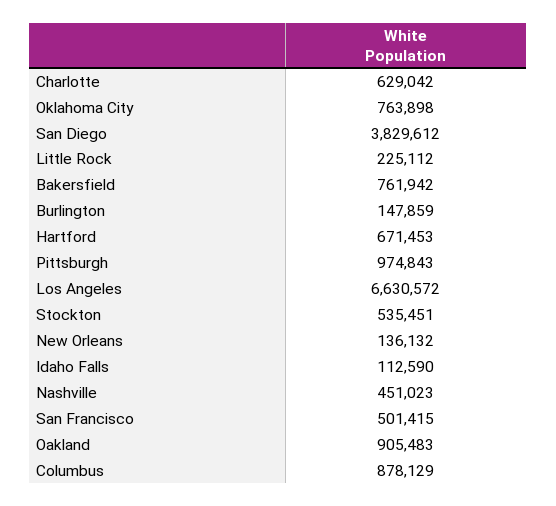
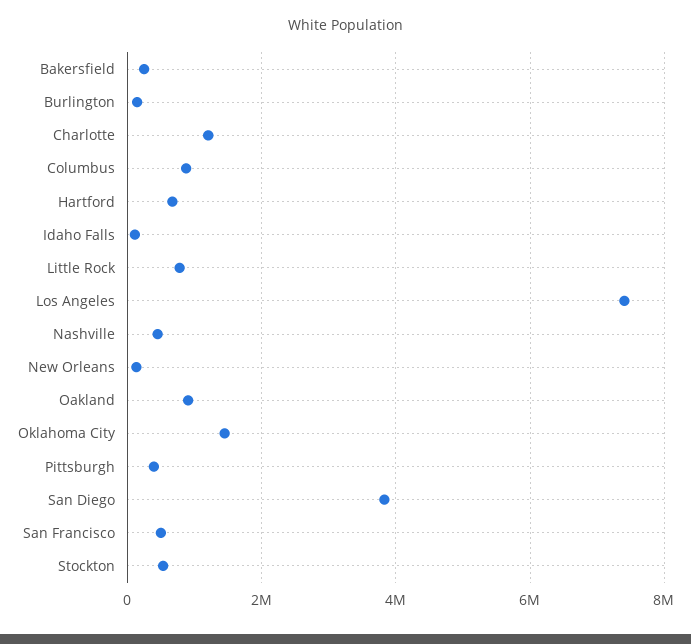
  {
-   "Charlotte": 629042,
+   "Charlotte": 1200000,
-   "Oklahoma City": 763898,
+   "Oklahoma City": 1400000,
    "San Diego": 3829612,
-   "Little Rock": 225112,
+   "Little Rock": 800000,
-   "Bakersfield": 761942,
+   "Bakersfield": 200000,
    "Burlington": 147859,
    "Hartford": 671453,
-   "Pittsburgh": 974843,
+   "Pittsburgh": 400000,
-   "Los Angeles": 6630572,
+   "Los Angeles": 7400000,
    "Stockton": 535451,
    "New Orleans": 136132,
    "Idaho Falls": 112590,
    "Nashville": 451023,
    "San Francisco": 501415,
    "Oakland": 905483,
    "Columbus": 878129
  }

